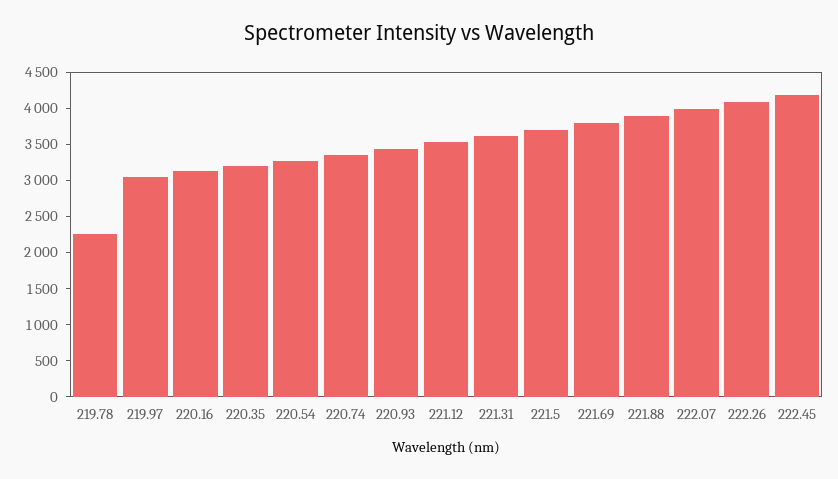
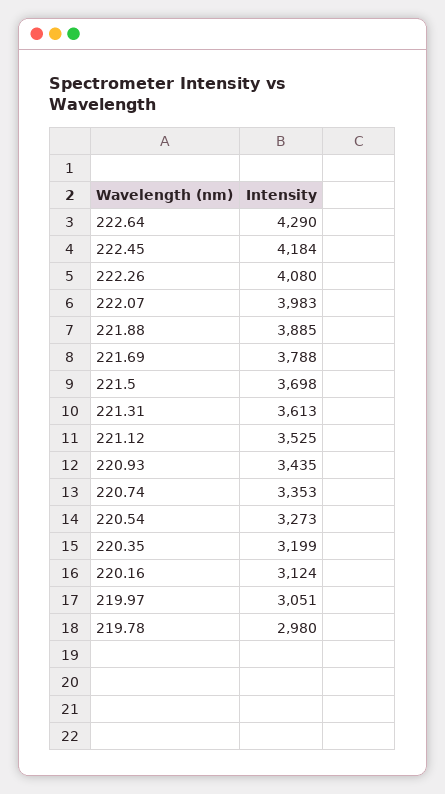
  {
-   "219.78": 2250,
+   "219.78": 2980,
    "219.97": 3051,
    "220.16": 3124,
    "220.35": 3199,
    "220.54": 3273,
    "220.74": 3353,
    "220.93": 3435,
    "221.12": 3525,
    "221.31": 3613,
    "221.5": 3698,
    "221.69": 3788,
    "221.88": 3885,
    "222.07": 3983,
    "222.26": 4080,
-   "222.45": 4184
+   "222.45": 4184,
+   "222.64": 4290
  }

